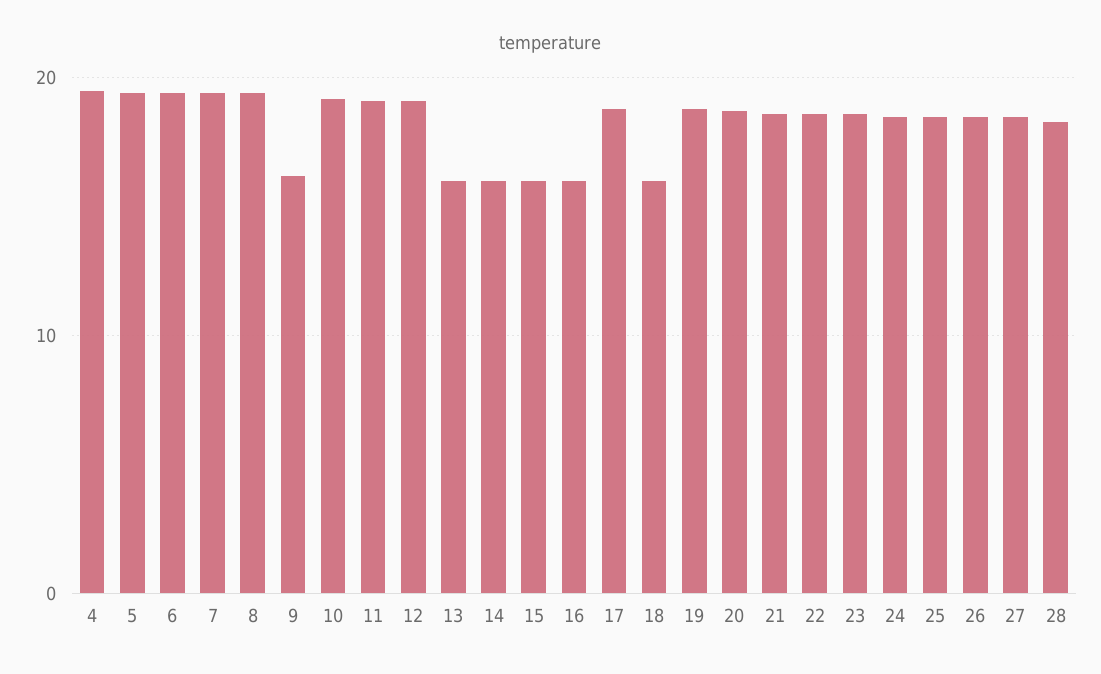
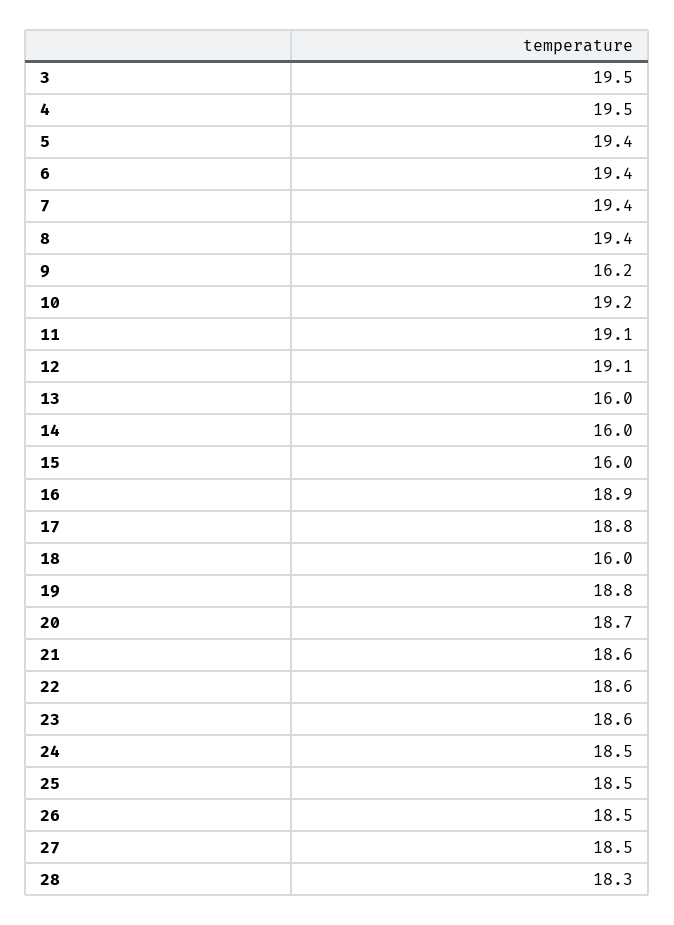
  {
    "4": 19.5,
    "5": 19.4,
    "6": 19.4,
    "7": 19.4,
    "8": 19.4,
    "9": 16.2,
    "10": 19.2,
    "11": 19.1,
    "12": 19.1,
    "13": 16,
    "14": 16,
    "15": 16,
-   "16": 16,
+   "16": 18.9,
    "17": 18.8,
    "18": 16,
    "19": 18.8,
    "20": 18.7,
    "21": 18.6,
    "22": 18.6,
    "23": 18.6,
    "24": 18.5,
    "25": 18.5,
    "26": 18.5,
    "27": 18.5,
-   "28": 18.3
+   "28": 18.3,
+   "3": 19.5
  }

